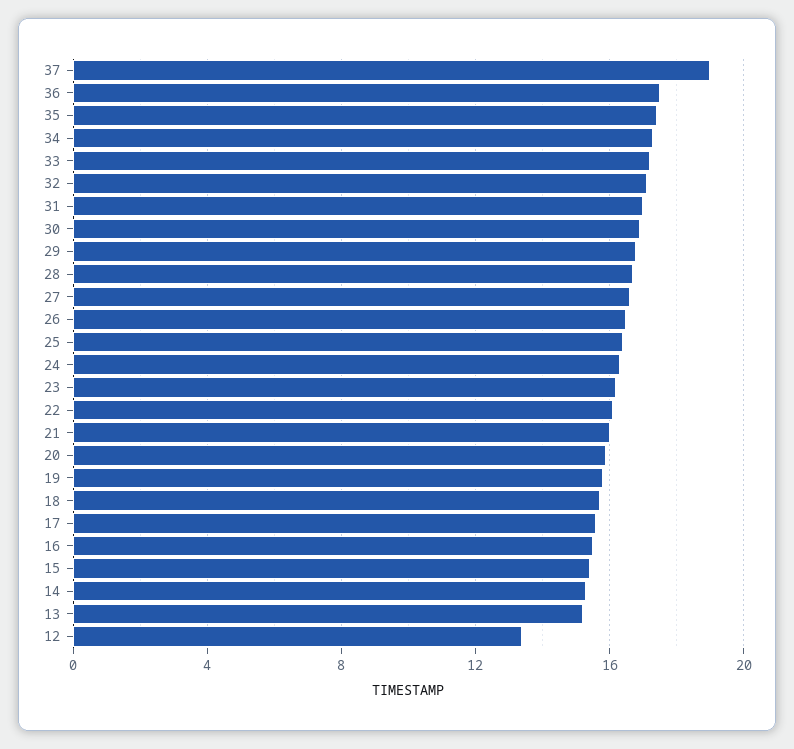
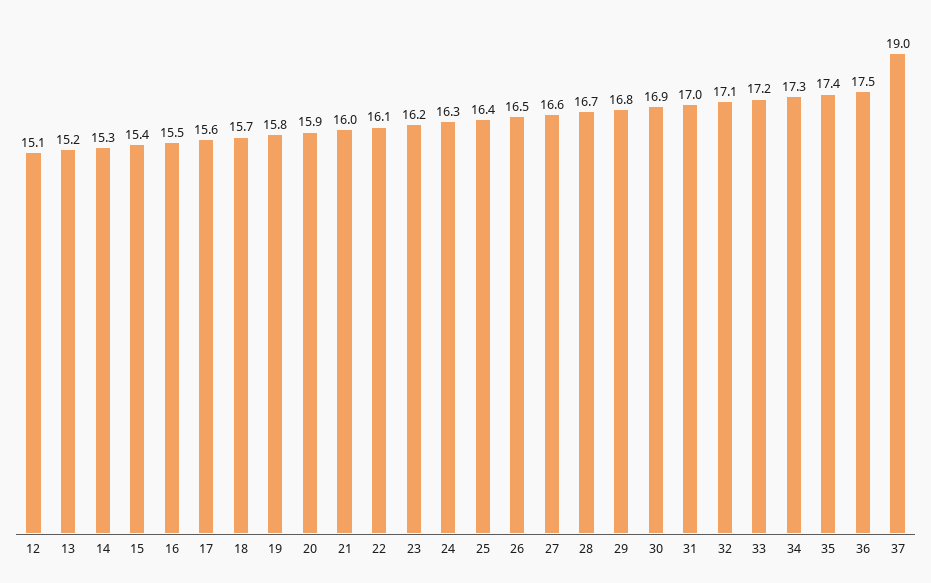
  {
    "37": 19,
    "36": 17.5,
    "35": 17.4,
    "34": 17.3,
    "33": 17.2,
    "32": 17.1,
    "31": 17,
    "30": 16.9,
    "29": 16.8,
    "28": 16.7,
    "27": 16.6,
    "26": 16.5,
    "25": 16.4,
    "24": 16.3,
    "23": 16.2,
    "22": 16.1,
    "21": 16,
    "20": 15.9,
    "19": 15.8,
    "18": 15.7,
    "17": 15.6,
    "16": 15.5,
    "15": 15.4,
    "14": 15.3,
    "13": 15.2,
-   "12": 13.5
+   "12": 15.1
  }

